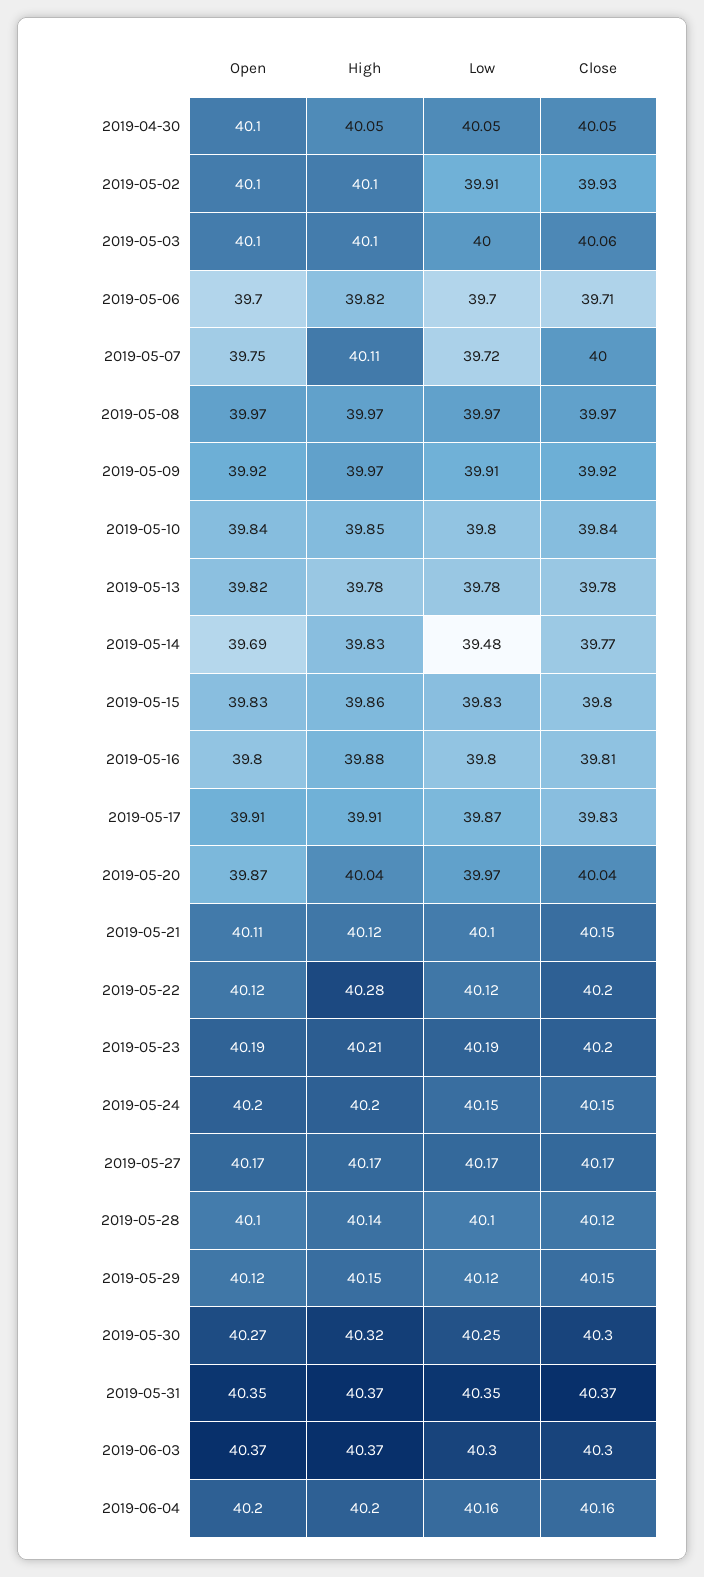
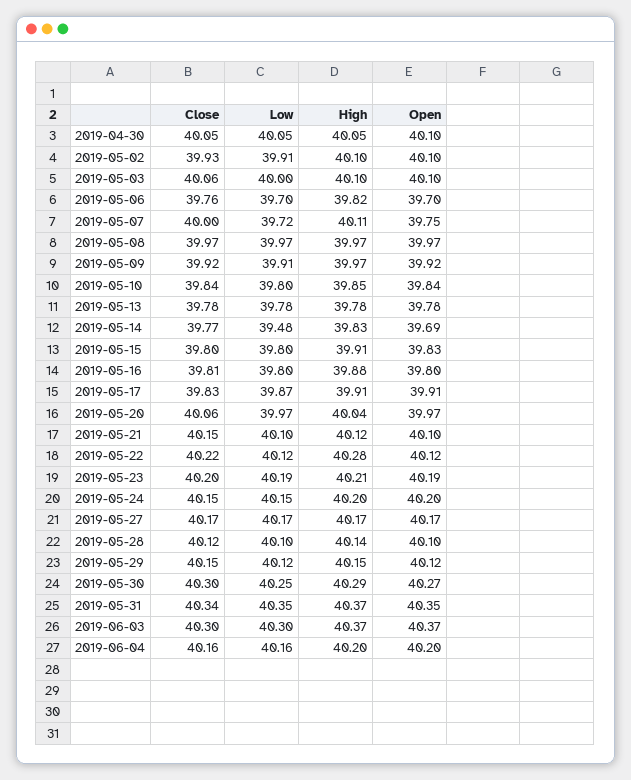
  {
    "Open": {
      "2019-04-30": 40.1,
      "2019-05-02": 40.1,
      "2019-05-03": 40.1,
      "2019-05-06": 39.7,
      "2019-05-07": 39.75,
      "2019-05-08": 39.97,
      "2019-05-09": 39.92,
      "2019-05-10": 39.84,
-     "2019-05-13": 39.82,
+     "2019-05-13": 39.78,
      "2019-05-14": 39.69,
      "2019-05-15": 39.83,
      "2019-05-16": 39.8,
      "2019-05-17": 39.91,
-     "2019-05-20": 39.87,
+     "2019-05-20": 39.97,
-     "2019-05-21": 40.11,
+     "2019-05-21": 40.1,
      "2019-05-22": 40.12,
      "2019-05-23": 40.19,
      "2019-05-24": 40.2,
      "2019-05-27": 40.17,
      "2019-05-28": 40.1,
      "2019-05-29": 40.12,
      "2019-05-30": 40.27,
      "2019-05-31": 40.35,
      "2019-06-03": 40.37,
      "2019-06-04": 40.2
    },
    "High": {
      "2019-04-30": 40.05,
      "2019-05-02": 40.1,
      "2019-05-03": 40.1,
      "2019-05-06": 39.82,
      "2019-05-07": 40.11,
      "2019-05-08": 39.97,
      "2019-05-09": 39.97,
      "2019-05-10": 39.85,
      "2019-05-13": 39.78,
      "2019-05-14": 39.83,
-     "2019-05-15": 39.86,
+     "2019-05-15": 39.91,
      "2019-05-16": 39.88,
      "2019-05-17": 39.91,
      "2019-05-20": 40.04,
      "2019-05-21": 40.12,
      "2019-05-22": 40.28,
      "2019-05-23": 40.21,
      "2019-05-24": 40.2,
      "2019-05-27": 40.17,
      "2019-05-28": 40.14,
      "2019-05-29": 40.15,
-     "2019-05-30": 40.32,
+     "2019-05-30": 40.29,
      "2019-05-31": 40.37,
      "2019-06-03": 40.37,
      "2019-06-04": 40.2
    },
    "Low": {
      "2019-04-30": 40.05,
      "2019-05-02": 39.91,
      "2019-05-03": 40,
      "2019-05-06": 39.7,
      "2019-05-07": 39.72,
      "2019-05-08": 39.97,
      "2019-05-09": 39.91,
      "2019-05-10": 39.8,
      "2019-05-13": 39.78,
      "2019-05-14": 39.48,
-     "2019-05-15": 39.83,
+     "2019-05-15": 39.8,
      "2019-05-16": 39.8,
      "2019-05-17": 39.87,
      "2019-05-20": 39.97,
      "2019-05-21": 40.1,
      "2019-05-22": 40.12,
      "2019-05-23": 40.19,
      "2019-05-24": 40.15,
      "2019-05-27": 40.17,
      "2019-05-28": 40.1,
      "2019-05-29": 40.12,
      "2019-05-30": 40.25,
      "2019-05-31": 40.35,
      "2019-06-03": 40.3,
      "2019-06-04": 40.16
    },
    "Close": {
      "2019-04-30": 40.05,
      "2019-05-02": 39.93,
      "2019-05-03": 40.06,
-     "2019-05-06": 39.71,
+     "2019-05-06": 39.76,
      "2019-05-07": 40,
      "2019-05-08": 39.97,
      "2019-05-09": 39.92,
      "2019-05-10": 39.84,
      "2019-05-13": 39.78,
      "2019-05-14": 39.77,
      "2019-05-15": 39.8,
      "2019-05-16": 39.81,
      "2019-05-17": 39.83,
-     "2019-05-20": 40.04,
+     "2019-05-20": 40.06,
      "2019-05-21": 40.15,
-     "2019-05-22": 40.2,
+     "2019-05-22": 40.22,
      "2019-05-23": 40.2,
      "2019-05-24": 40.15,
      "2019-05-27": 40.17,
      "2019-05-28": 40.12,
      "2019-05-29": 40.15,
      "2019-05-30": 40.3,
-     "2019-05-31": 40.37,
+     "2019-05-31": 40.34,
      "2019-06-03": 40.3,
      "2019-06-04": 40.16
    }
  }

